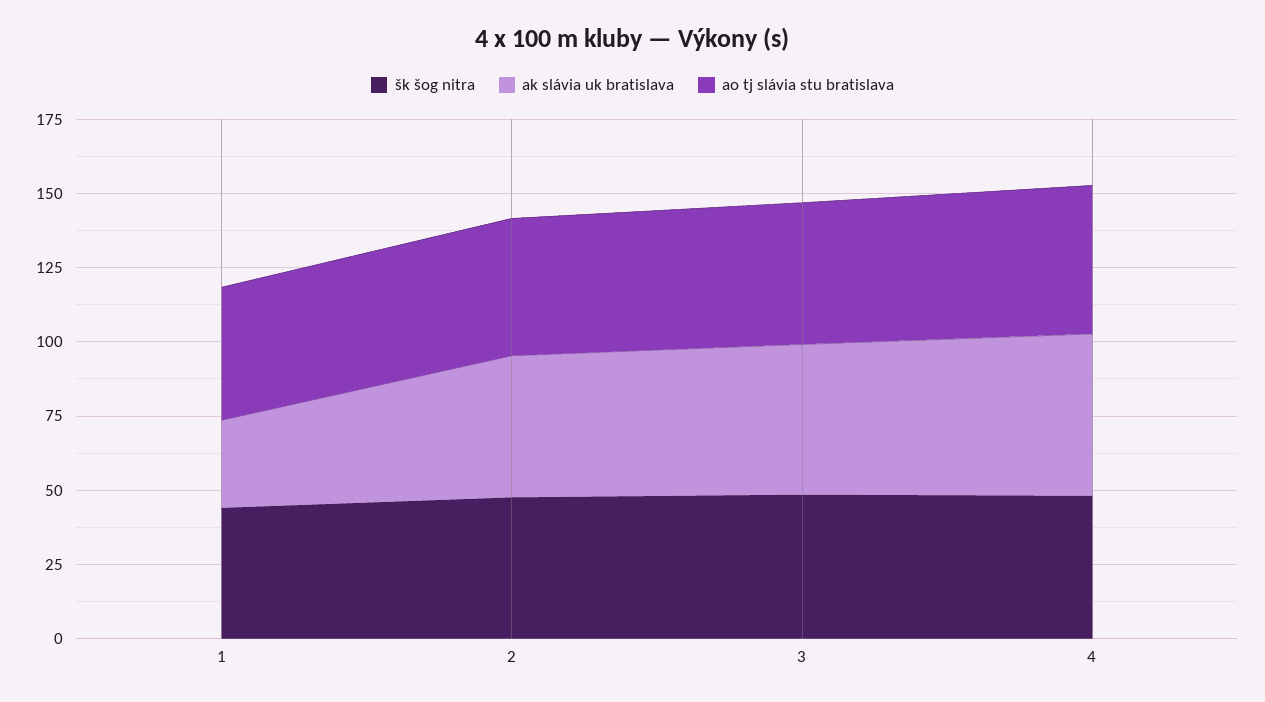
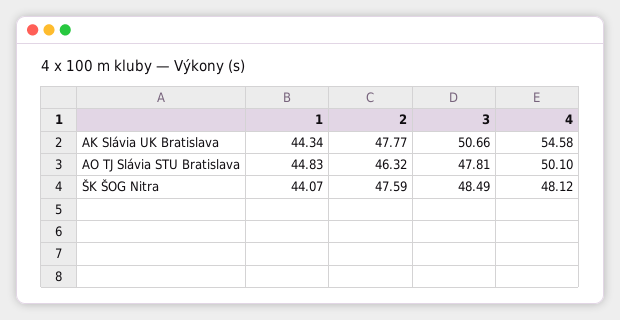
  {
    "šk šog nitra": {
      "1": 44.07,
      "2": 47.59,
      "3": 48.49,
      "4": 48.12
    },
    "ak slávia uk bratislava": {
-     "1": 30,
+     "1": 44.34,
      "2": 47.77,
      "3": 50.66,
      "4": 54.58
    },
    "ao tj slávia stu bratislava": {
      "1": 44.83,
      "2": 46.32,
      "3": 47.81,
      "4": 50.1
    }
  }

